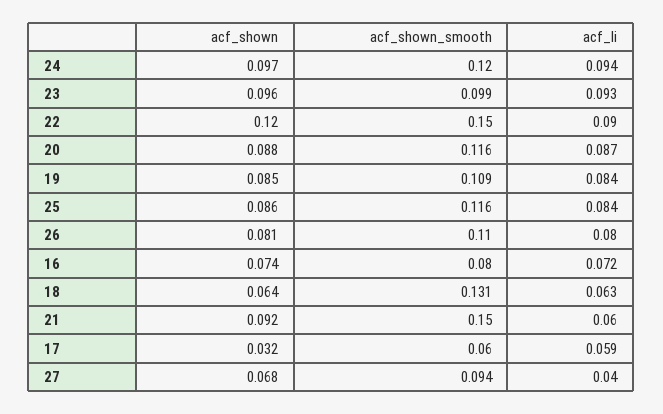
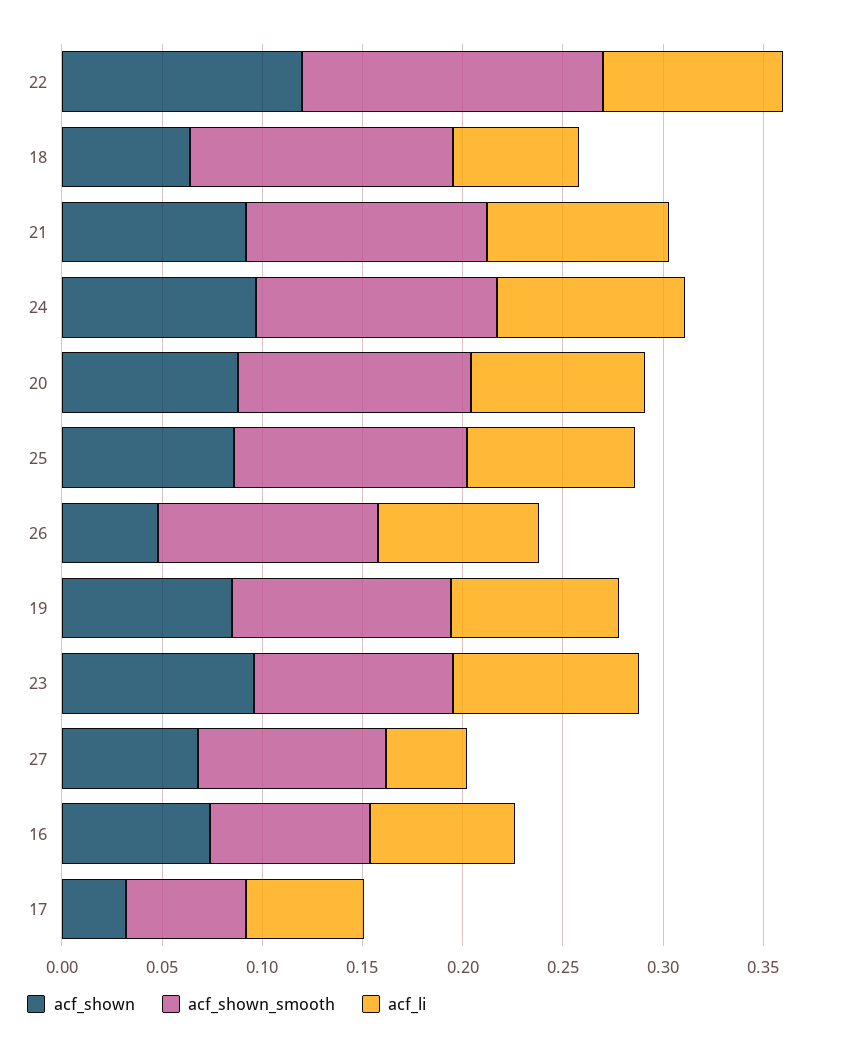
  {
    "acf_shown": {
      "24": 0.097,
      "23": 0.096,
      "22": 0.12,
      "20": 0.088,
      "19": 0.085,
      "25": 0.086,
-     "26": 0.081,
+     "26": 0.05,
      "16": 0.074,
      "18": 0.064,
      "21": 0.092,
      "17": 0.032,
      "27": 0.068
    },
    "acf_shown_smooth": {
      "24": 0.12,
      "23": 0.099,
      "22": 0.15,
      "20": 0.116,
      "19": 0.109,
      "25": 0.116,
      "26": 0.11,
      "16": 0.08,
      "18": 0.131,
-     "21": 0.15,
+     "21": 0.12,
      "17": 0.06,
      "27": 0.094
    },
    "acf_li": {
      "24": 0.094,
      "23": 0.093,
      "22": 0.09,
      "20": 0.087,
      "19": 0.084,
      "25": 0.084,
      "26": 0.08,
      "16": 0.072,
      "18": 0.063,
-     "21": 0.06,
+     "21": 0.09,
      "17": 0.059,
      "27": 0.04
    }
  }

